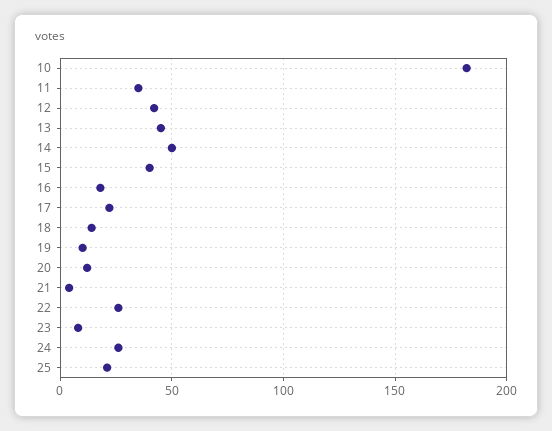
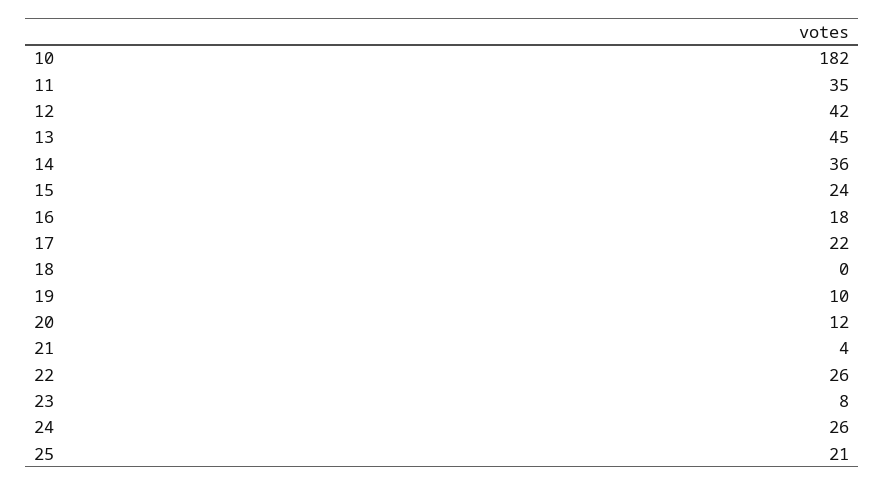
  {
    "10": 182,
    "11": 35,
    "12": 42,
    "13": 45,
-   "14": 50,
+   "14": 36,
-   "15": 40,
+   "15": 24,
    "16": 18,
    "17": 22,
-   "18": 15,
+   "18": 0,
    "19": 10,
    "20": 12,
    "21": 4,
    "22": 26,
    "23": 8,
    "24": 26,
    "25": 21
  }

